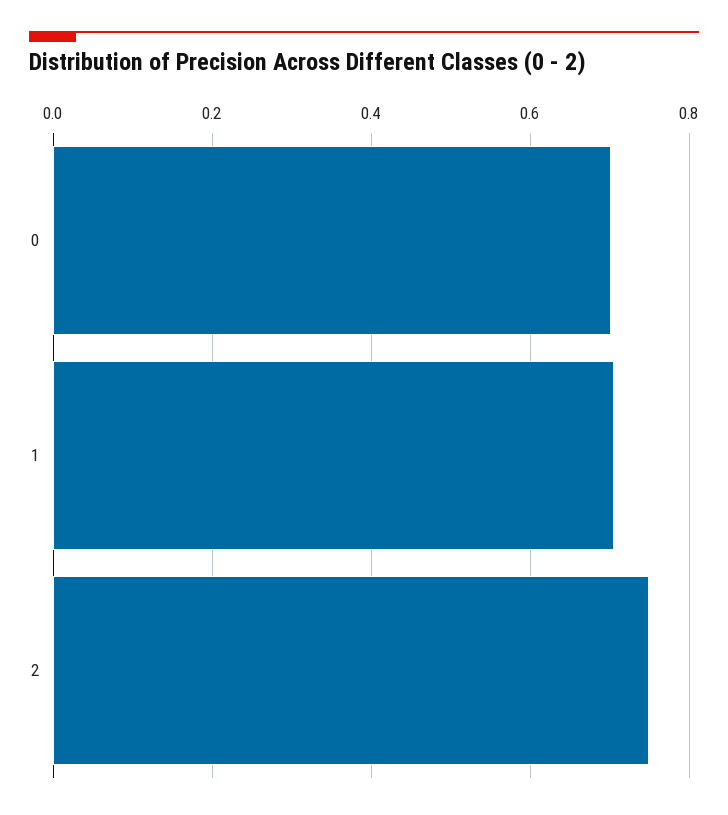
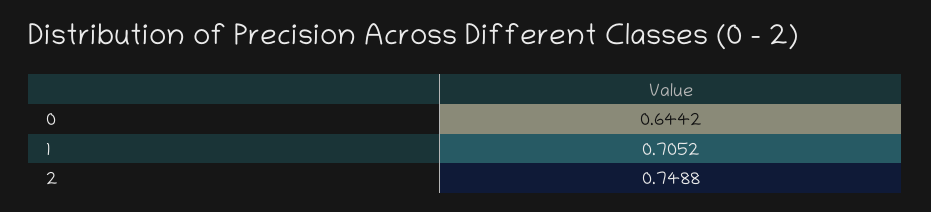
  {
-   "0": 0.7,
+   "0": 0.6442,
    "1": 0.7052,
    "2": 0.7488
  }

